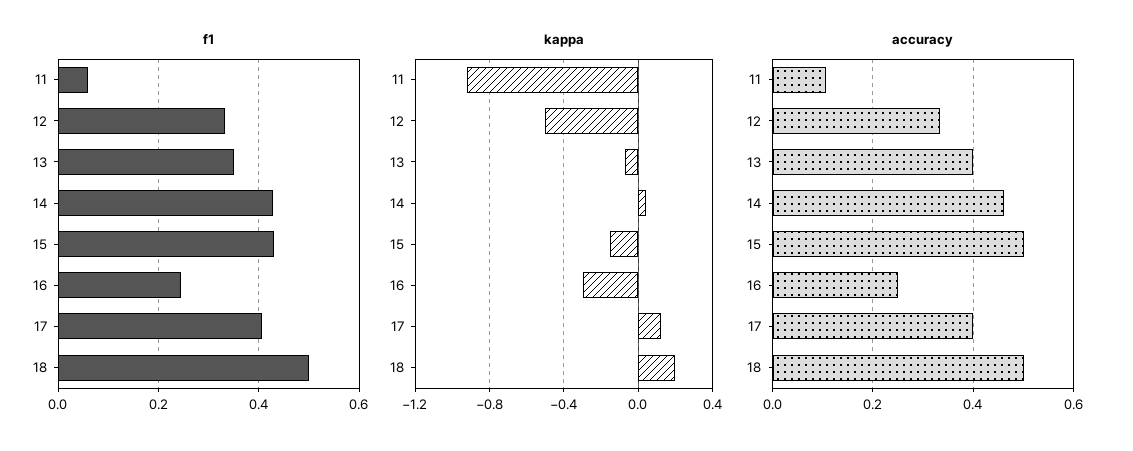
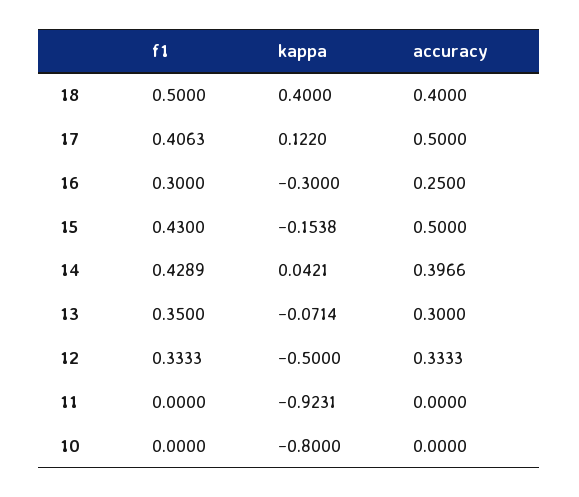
  {
    "f1": {
-     "11": 0.06,
+     "11": 0,
      "12": 0.3333,
      "13": 0.35,
      "14": 0.4289,
      "15": 0.43,
-     "16": 0.24,
+     "16": 0.3,
      "17": 0.4063,
-     "18": 0.5
+     "18": 0.5,
+     "10": 0
    },
    "kappa": {
      "11": -0.9231,
      "12": -0.5,
      "13": -0.0714,
      "14": 0.0421,
      "15": -0.1538,
      "16": -0.3,
      "17": 0.122,
-     "18": 0.2
+     "18": 0.4,
+     "10": -0.8
    },
    "accuracy": {
-     "11": 0.1,
+     "11": 0,
      "12": 0.3333,
-     "13": 0.4,
+     "13": 0.3,
-     "14": 0.46,
+     "14": 0.3966,
      "15": 0.5,
      "16": 0.25,
-     "17": 0.4,
+     "17": 0.5,
-     "18": 0.5
+     "18": 0.4,
+     "10": 0
    }
  }

